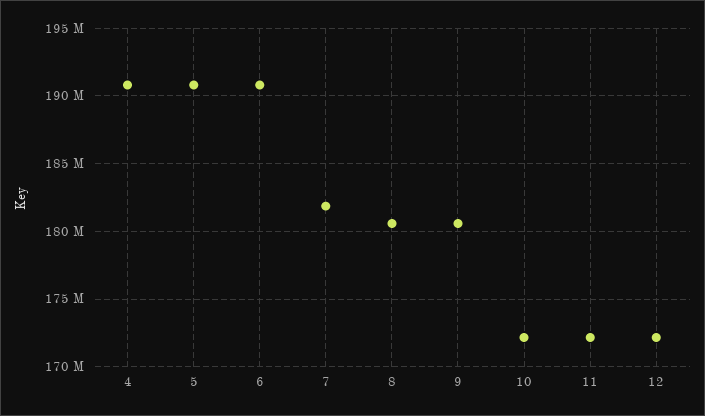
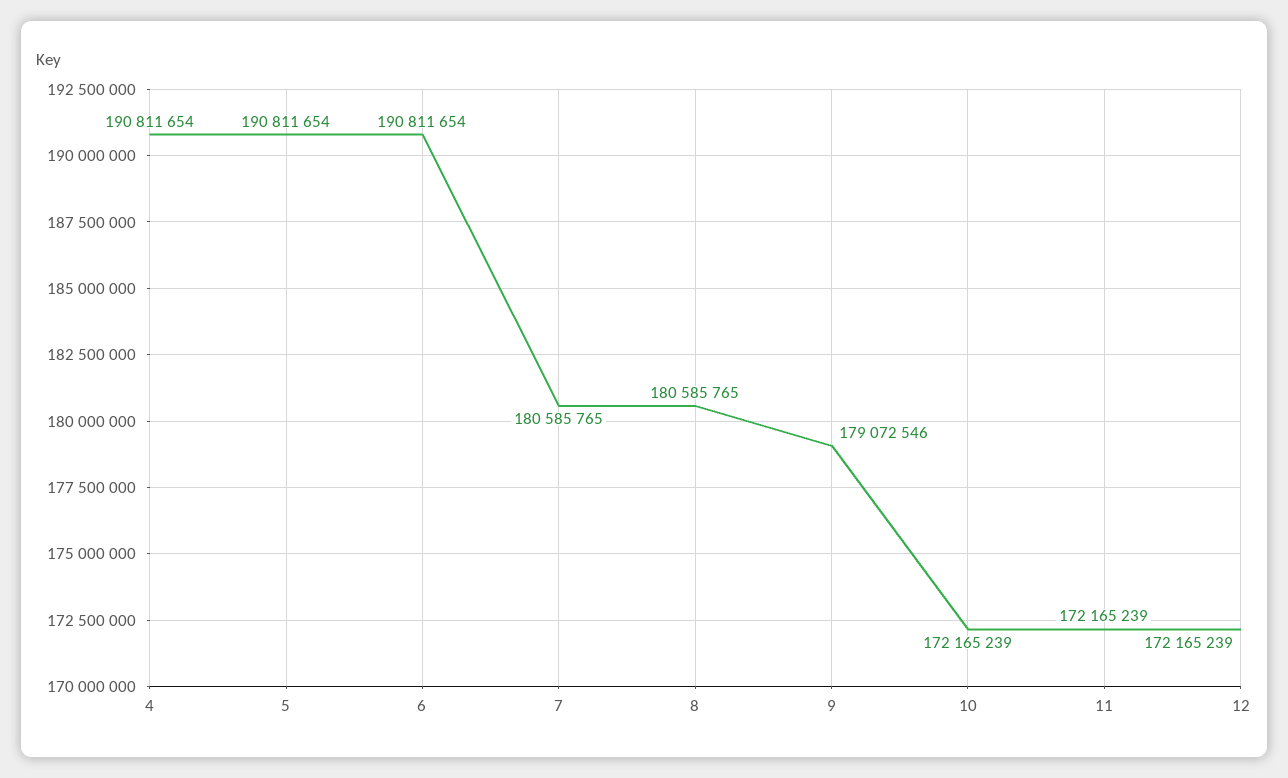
  {
    "4": 190811654,
    "5": 190811654,
    "6": 190811654,
-   "7": 182000000,
+   "7": 180585765,
    "8": 180585765,
-   "9": 180500000,
+   "9": 179072546,
    "10": 172165239,
    "11": 172165239,
    "12": 172165239
  }

